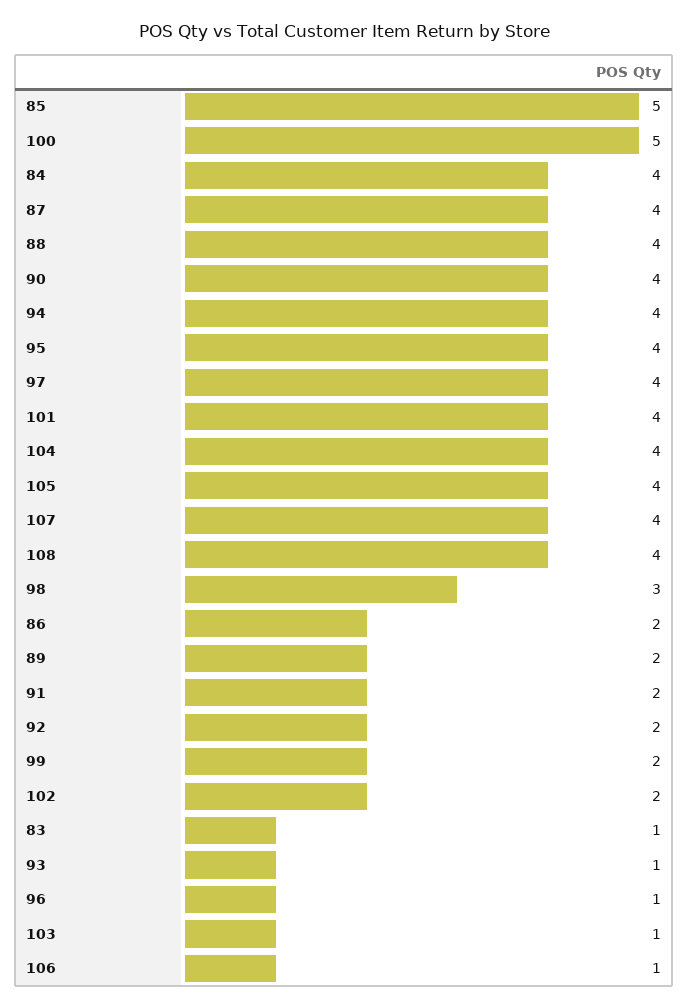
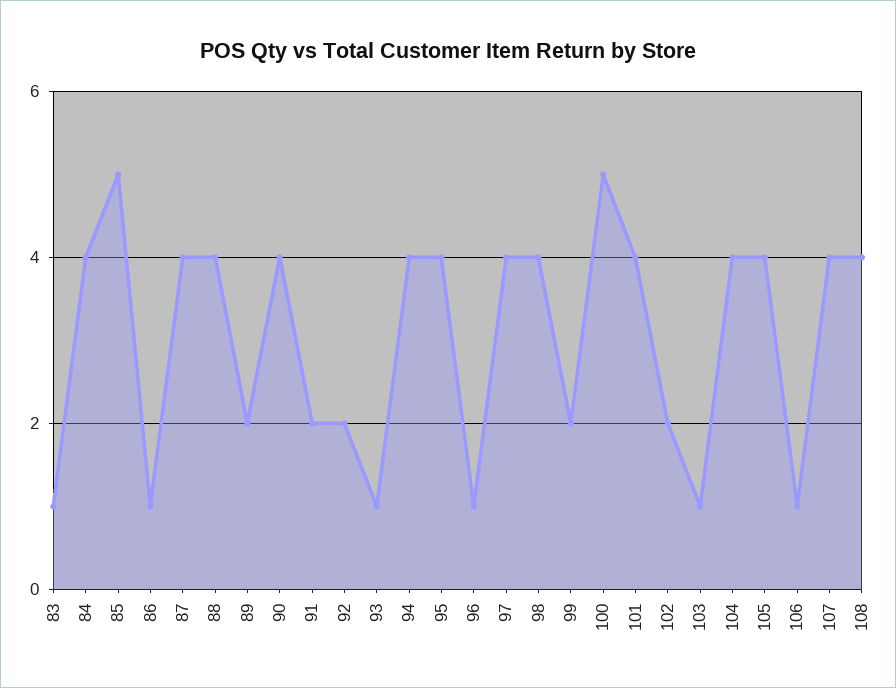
  {
    "85": 5,
    "100": 5,
    "84": 4,
    "87": 4,
    "88": 4,
    "90": 4,
    "94": 4,
    "95": 4,
    "97": 4,
    "101": 4,
    "104": 4,
    "105": 4,
    "107": 4,
    "108": 4,
-   "98": 3,
+   "98": 4,
-   "86": 2,
+   "86": 1,
    "89": 2,
    "91": 2,
    "92": 2,
    "99": 2,
    "102": 2,
    "83": 1,
    "93": 1,
    "96": 1,
    "103": 1,
    "106": 1
  }

